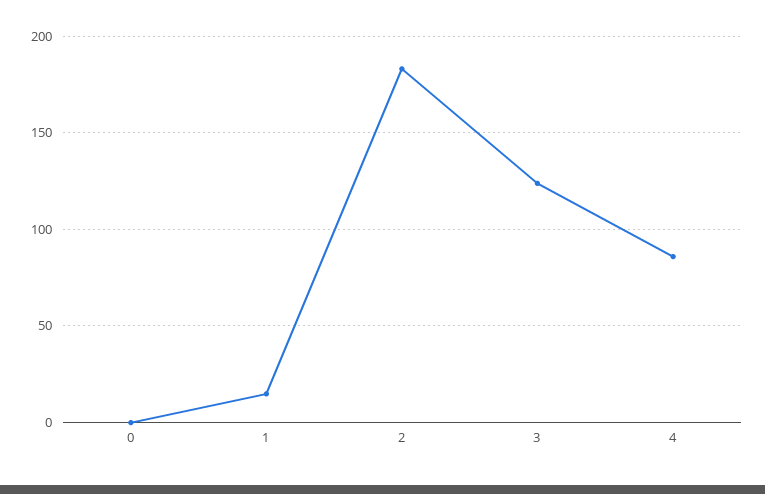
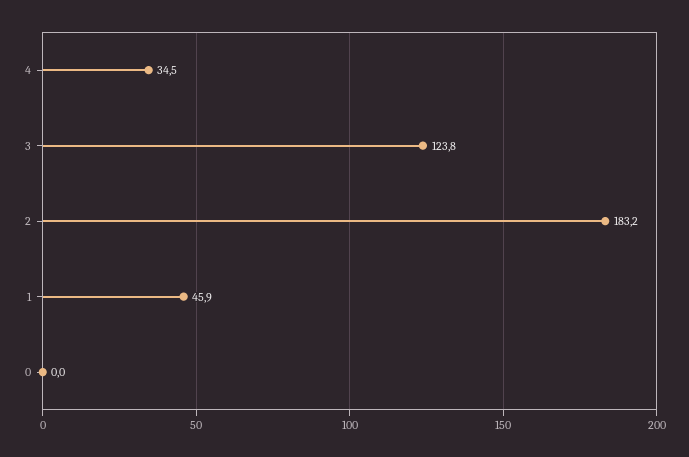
  {
    "0": 0,
-   "1": 15,
+   "1": 45.9,
    "2": 183.2,
    "3": 123.8,
-   "4": 85
+   "4": 34.5
  }

